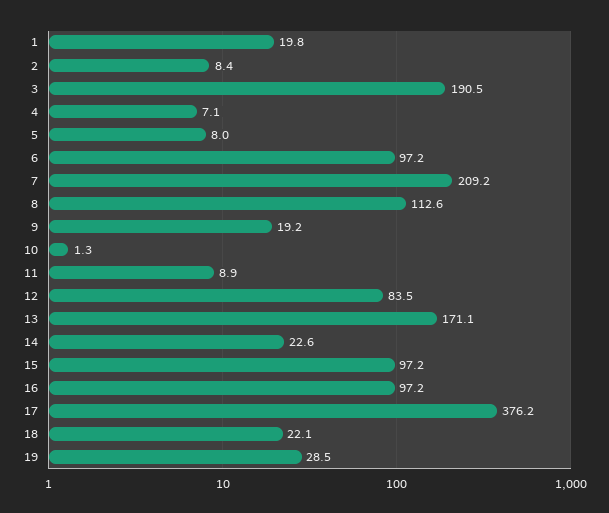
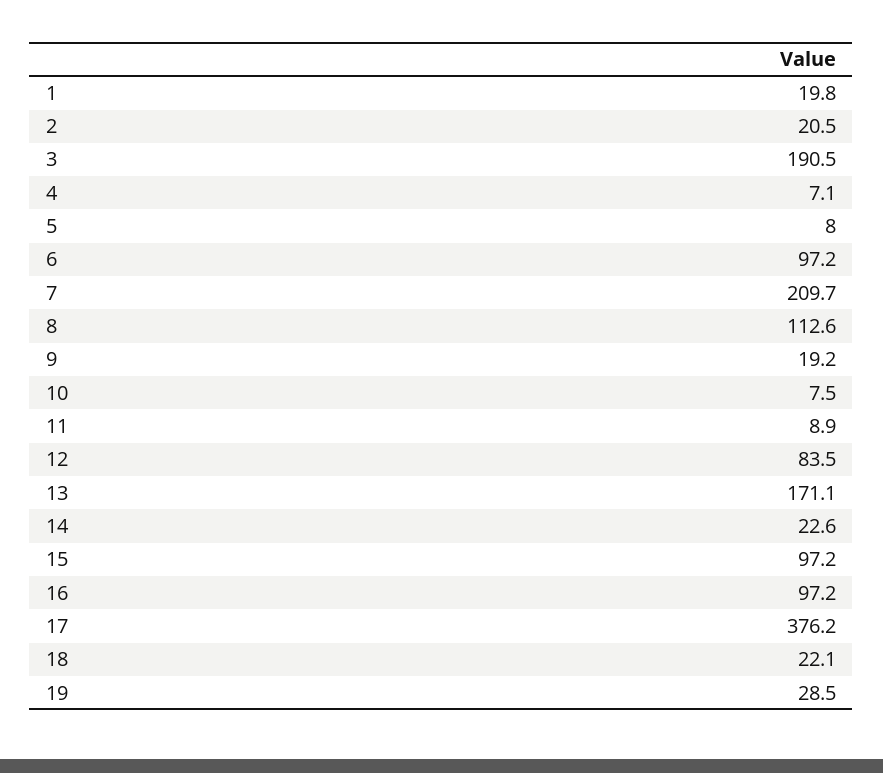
  {
    "1": 19.8,
-   "2": 8.4,
+   "2": 20.5,
    "3": 190.5,
    "4": 7.1,
    "5": 8,
    "6": 97.2,
-   "7": 209.2,
+   "7": 209.7,
    "8": 112.6,
    "9": 19.2,
-   "10": 1.3,
+   "10": 7.5,
    "11": 8.9,
    "12": 83.5,
    "13": 171.1,
    "14": 22.6,
    "15": 97.2,
    "16": 97.2,
    "17": 376.2,
    "18": 22.1,
    "19": 28.5
  }

